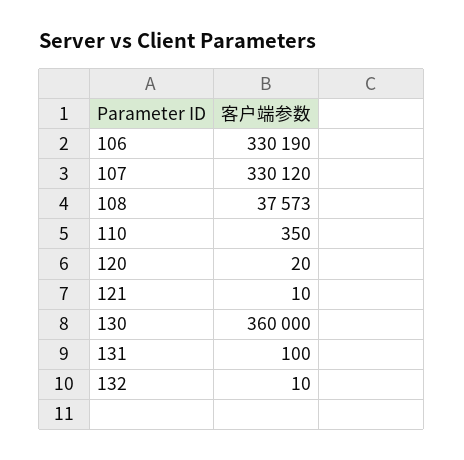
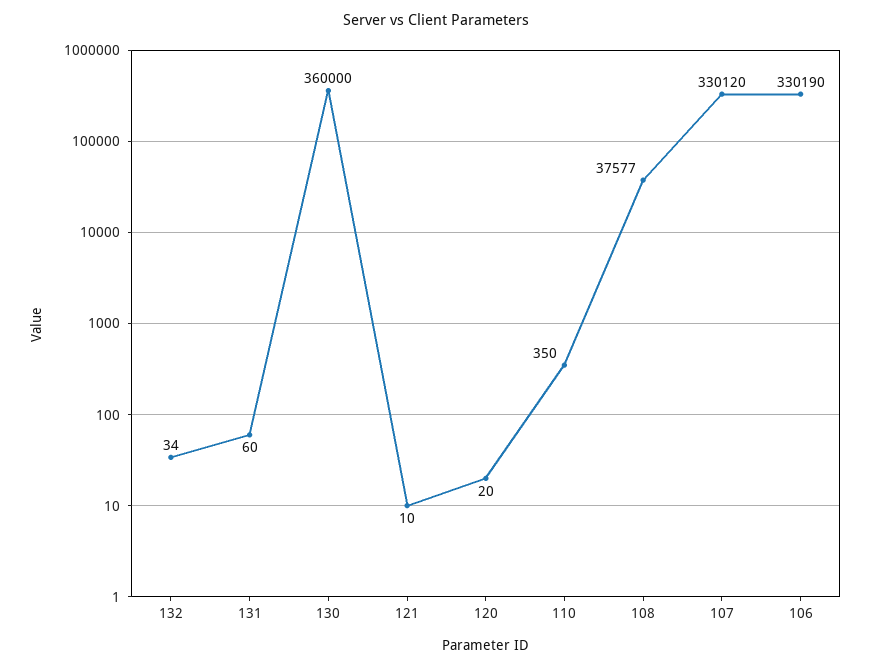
  {
    "106": 330190,
    "107": 330120,
-   "108": 37573,
+   "108": 37577,
    "110": 350,
    "120": 20,
    "121": 10,
    "130": 360000,
-   "131": 100,
+   "131": 60,
-   "132": 10
+   "132": 34
  }

